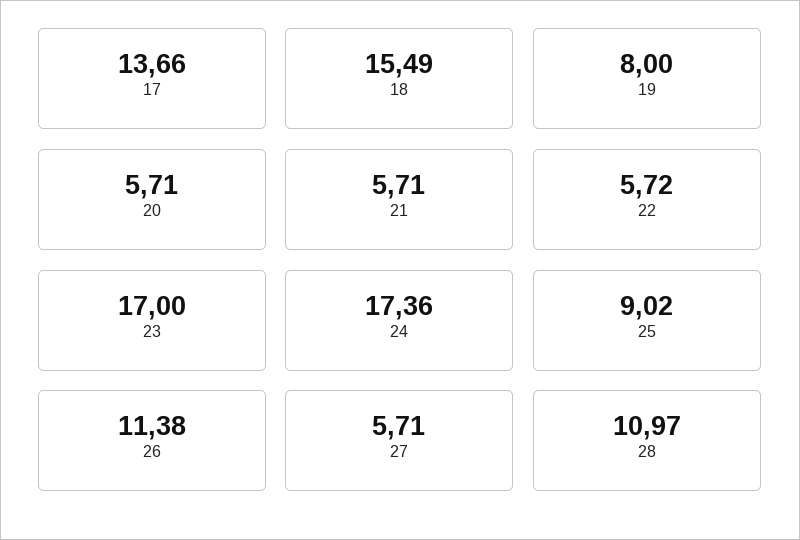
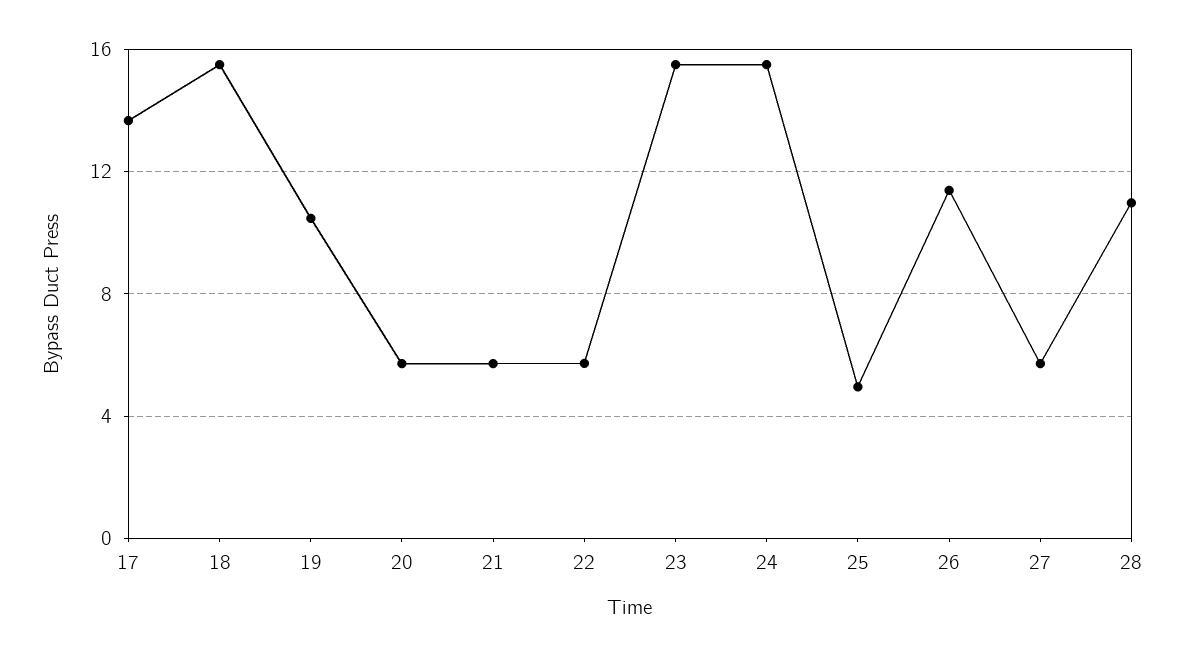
  {
    "17": 13.66,
    "18": 15.49,
-   "19": 8,
+   "19": 10.5,
    "20": 5.71,
    "21": 5.71,
    "22": 5.72,
-   "23": 17,
+   "23": 15.5,
-   "24": 17.36,
+   "24": 15.5,
-   "25": 9.02,
+   "25": 5,
    "26": 11.38,
    "27": 5.71,
    "28": 10.97
  }

